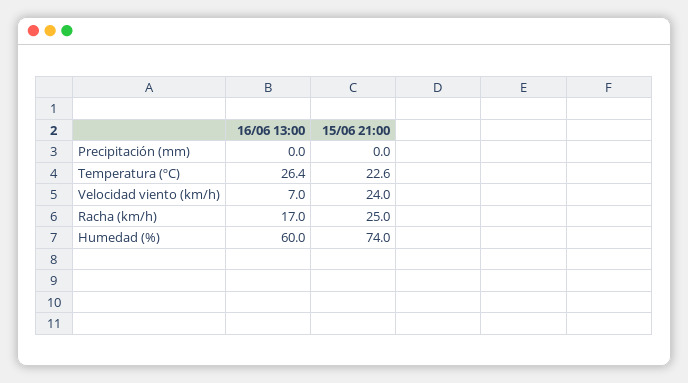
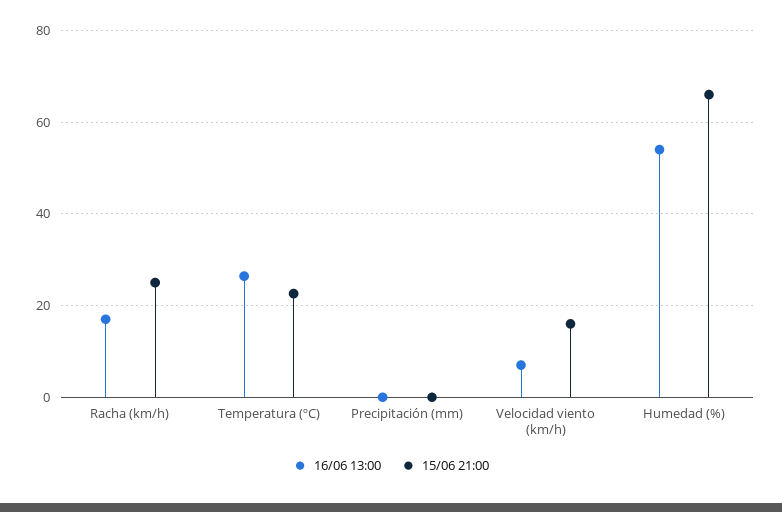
  {
    "16/06 13:00": {
      "Precipitación (mm)": 0,
      "Temperatura (ºC)": 26.4,
      "Velocidad viento (km/h)": 7,
      "Racha (km/h)": 17,
-     "Humedad (%)": 60
+     "Humedad (%)": 54
    },
    "15/06 21:00": {
      "Precipitación (mm)": 0,
      "Temperatura (ºC)": 22.6,
-     "Velocidad viento (km/h)": 24,
+     "Velocidad viento (km/h)": 16,
      "Racha (km/h)": 25,
-     "Humedad (%)": 74
+     "Humedad (%)": 66
    }
  }

